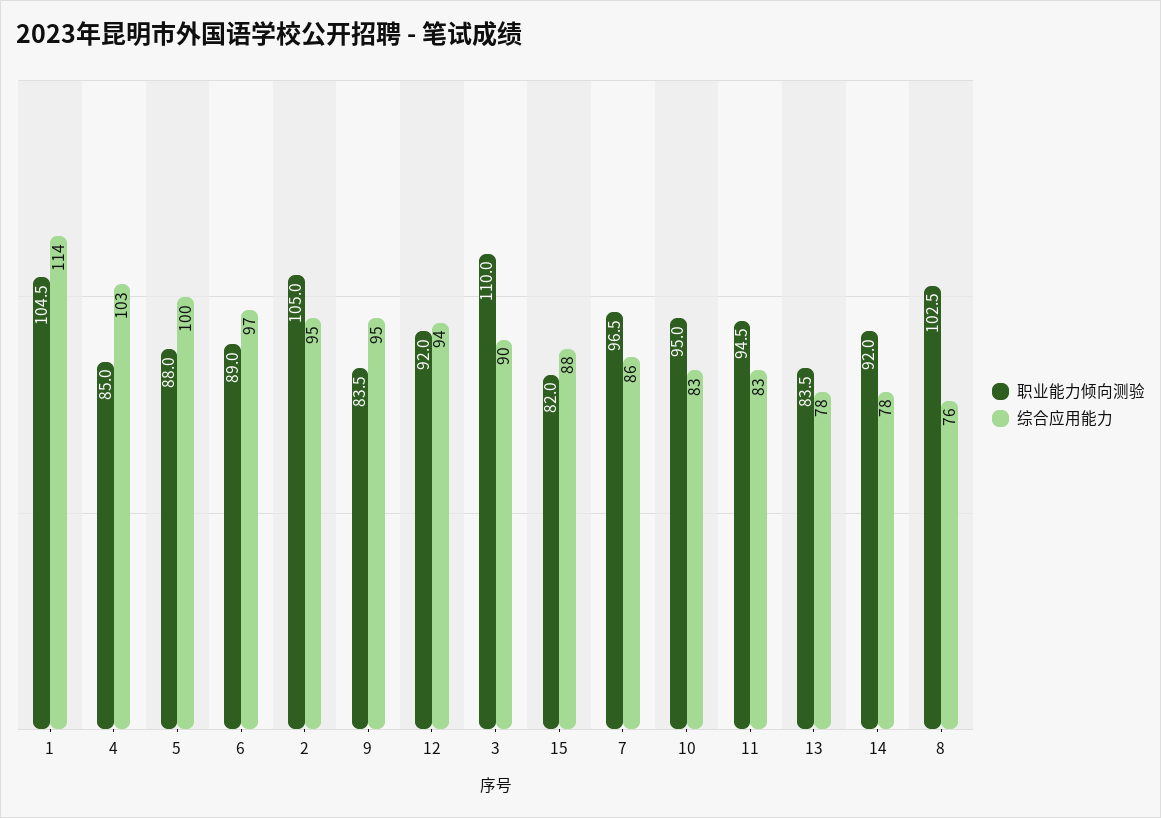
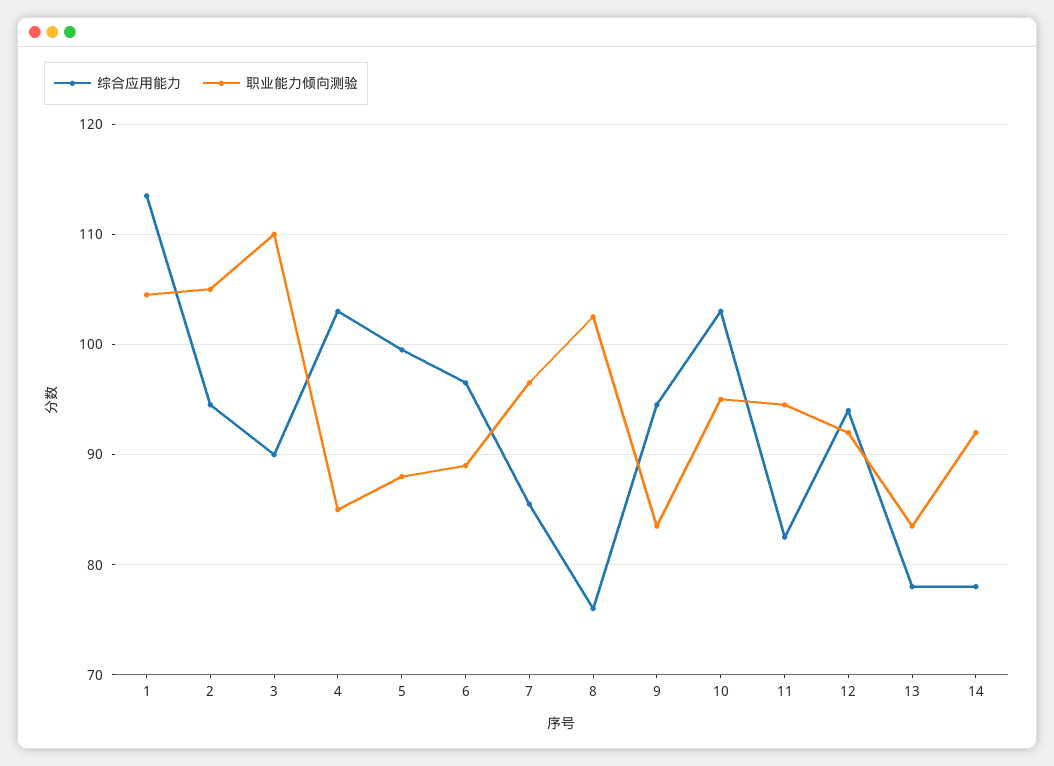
  {
    "职业能力倾向测验": {
      "1": 104.5,
      "4": 85,
      "5": 88,
      "6": 89,
      "2": 105,
      "9": 83.5,
      "12": 92,
      "3": 110,
-     "15": 82,
      "7": 96.5,
      "10": 95,
      "11": 94.5,
      "13": 83.5,
      "14": 92,
      "8": 102.5
    },
    "综合应用能力": {
      "1": 114,
      "4": 103,
      "5": 100,
      "6": 97,
      "2": 95,
      "9": 95,
      "12": 94,
      "3": 90,
-     "15": 88,
      "7": 86,
-     "10": 83,
+     "10": 103,
      "11": 83,
      "13": 78,
      "14": 78,
      "8": 76
    }
  }

